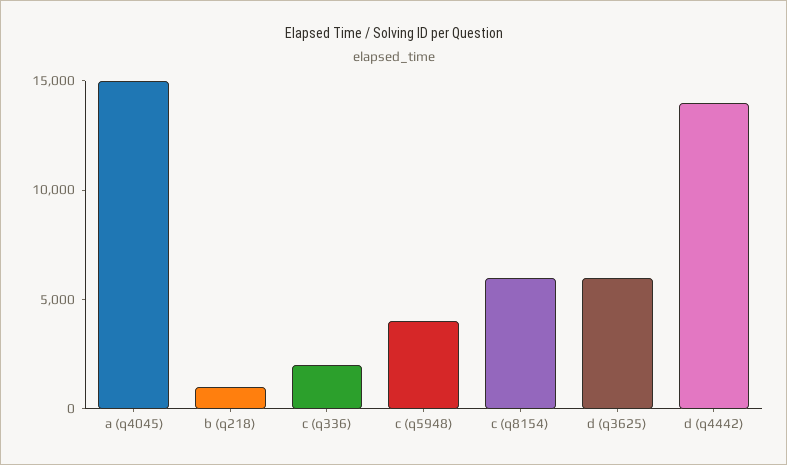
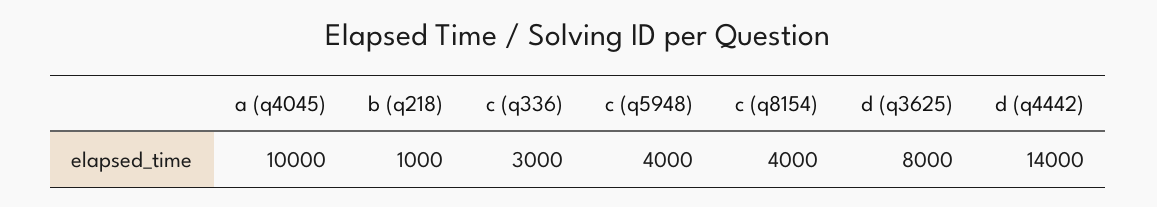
  {
-   "a (q4045)": 15000,
+   "a (q4045)": 10000,
    "b (q218)": 1000,
-   "c (q336)": 2000,
+   "c (q336)": 3000,
    "c (q5948)": 4000,
-   "c (q8154)": 6000,
+   "c (q8154)": 4000,
-   "d (q3625)": 6000,
+   "d (q3625)": 8000,
    "d (q4442)": 14000
  }

